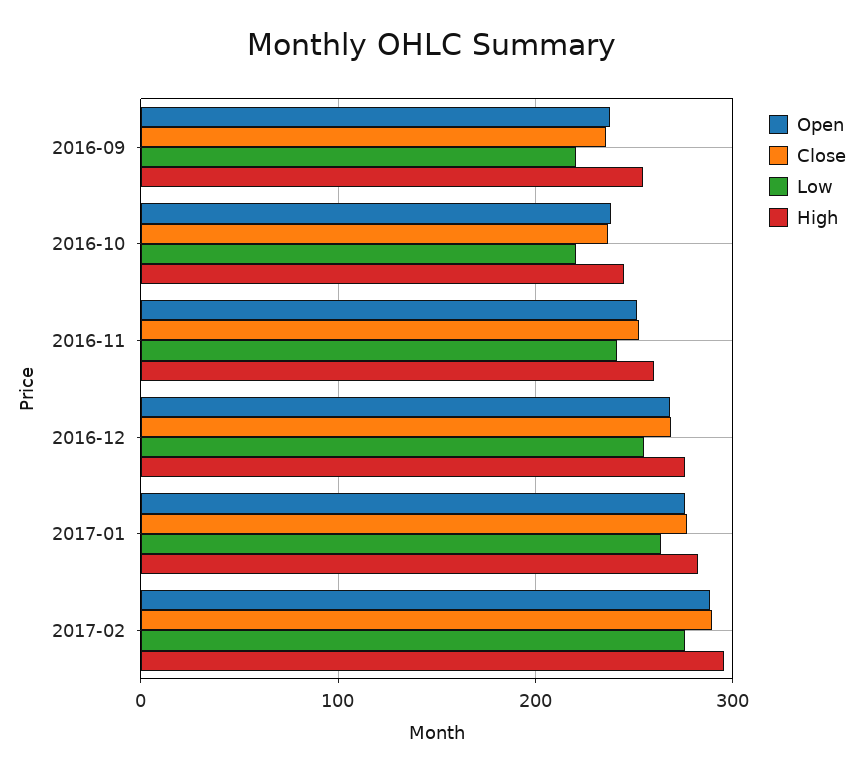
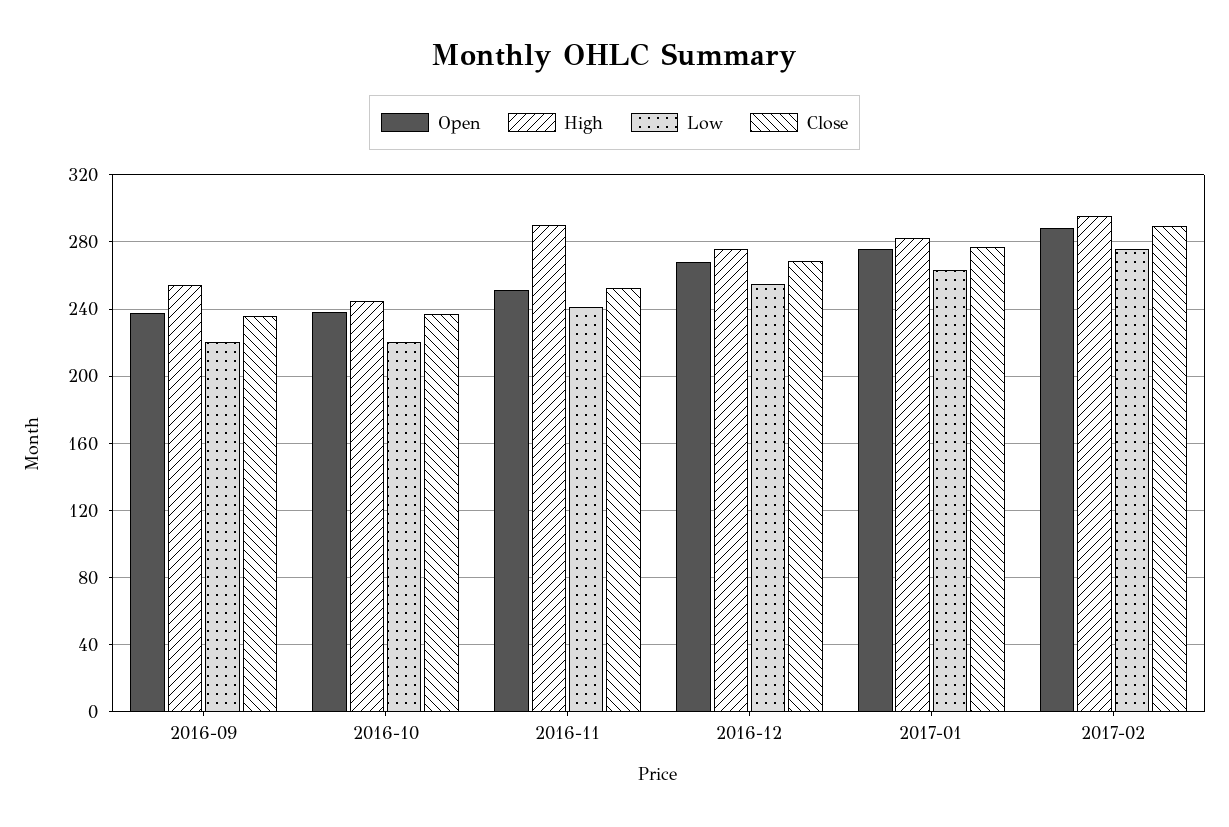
  {
    "Open": {
      "2016-09": 240,
      "2016-10": 240,
      "2016-11": 250,
      "2016-12": 270,
      "2017-01": 275,
      "2017-02": 290
    },
    "Close": {
      "2016-09": 235,
      "2016-10": 235,
      "2016-11": 250,
      "2016-12": 270,
      "2017-01": 275,
      "2017-02": 290
    },
    "Low": {
      "2016-09": 220,
      "2016-10": 220,
      "2016-11": 240,
      "2016-12": 255,
      "2017-01": 265,
      "2017-02": 275
    },
    "High": {
      "2016-09": 255,
      "2016-10": 245,
-     "2016-11": 260,
+     "2016-11": 290,
      "2016-12": 275,
      "2017-01": 280,
      "2017-02": 295
    }
  }

